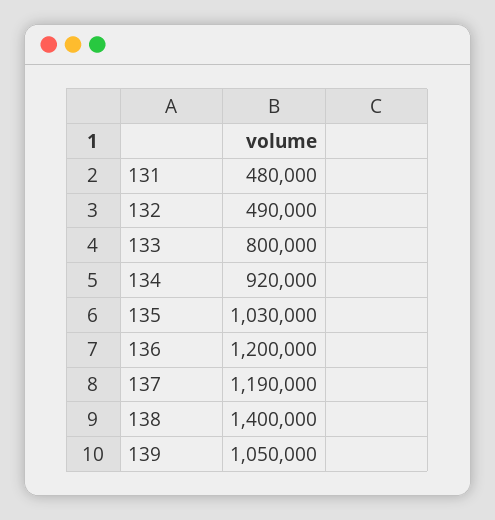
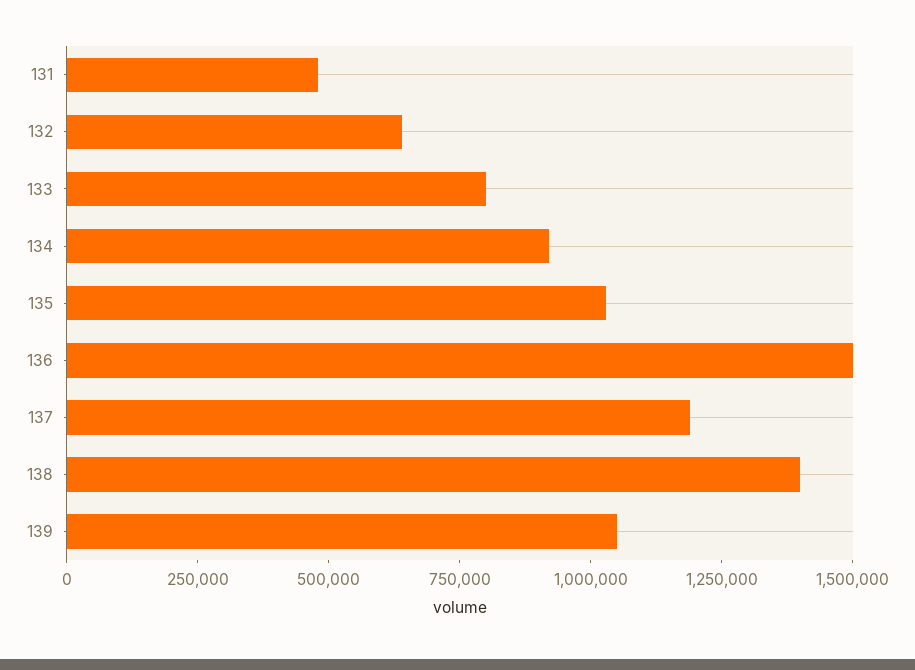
  {
    "131": 480000,
-   "132": 490000,
+   "132": 650000,
    "133": 800000,
    "134": 920000,
    "135": 1030000,
-   "136": 1200000,
+   "136": 1500000,
    "137": 1190000,
    "138": 1400000,
    "139": 1050000
  }

